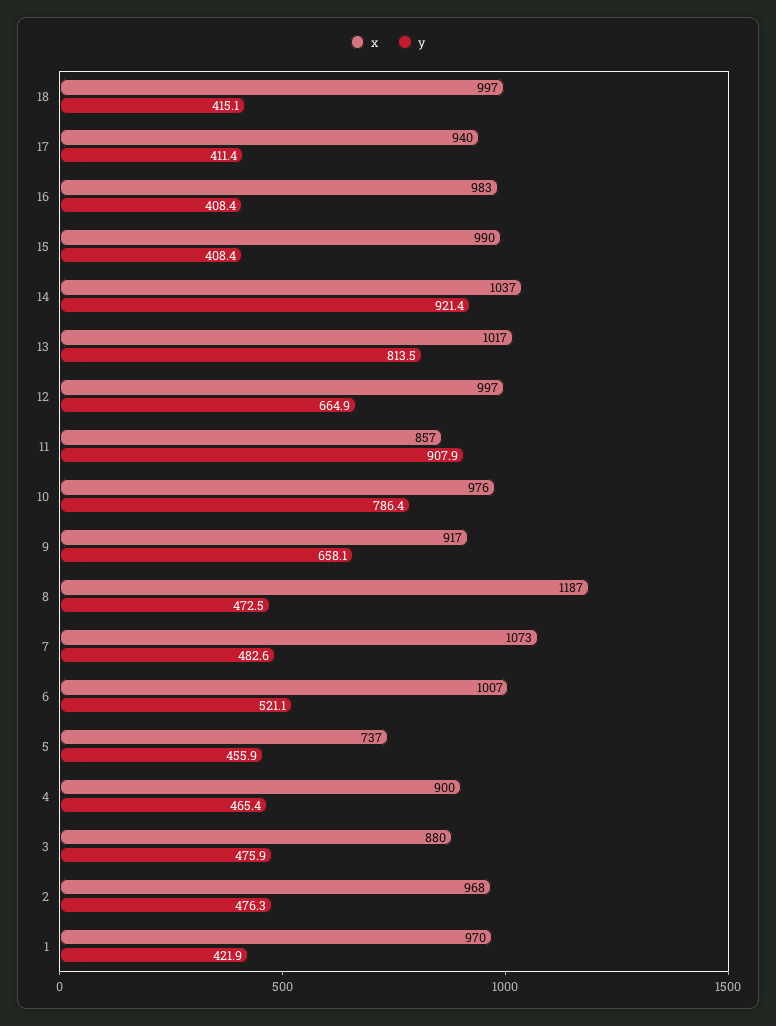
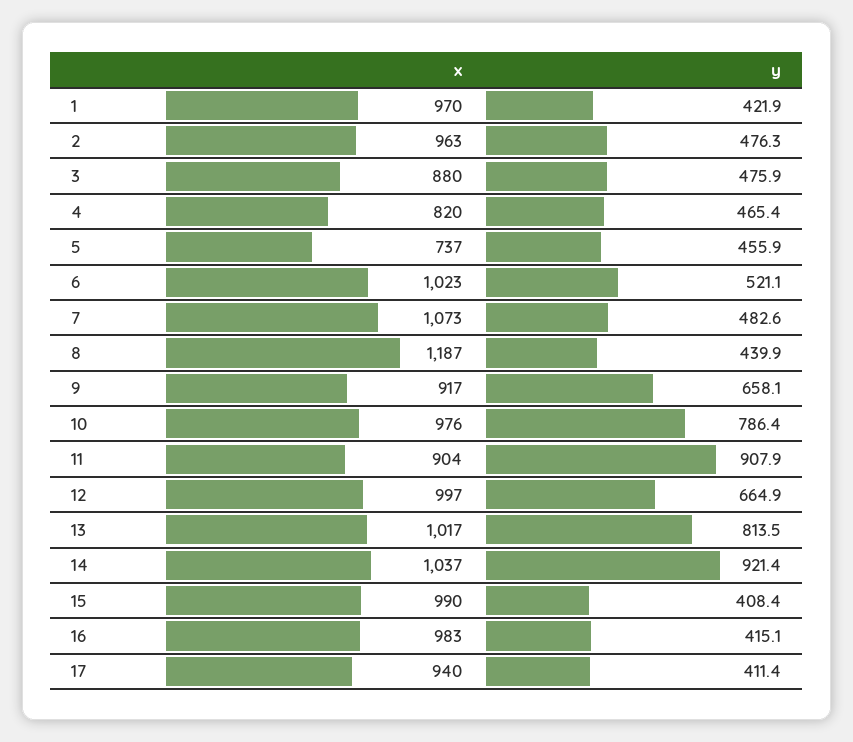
  {
    "x": {
-     "18": 997,
      "17": 940,
      "16": 983,
      "15": 990,
      "14": 1037,
      "13": 1017,
      "12": 997,
-     "11": 857,
+     "11": 904,
      "10": 976,
      "9": 917,
      "8": 1187,
      "7": 1073,
-     "6": 1007,
+     "6": 1023,
      "5": 737,
-     "4": 900,
+     "4": 820,
      "3": 880,
-     "2": 968,
+     "2": 963,
      "1": 970
    },
    "y": {
-     "18": 415.1,
      "17": 411.4,
-     "16": 408.4,
+     "16": 415.1,
      "15": 408.4,
      "14": 921.4,
      "13": 813.5,
      "12": 664.9,
      "11": 907.9,
      "10": 786.4,
      "9": 658.1,
-     "8": 472.5,
+     "8": 439.9,
      "7": 482.6,
      "6": 521.1,
      "5": 455.9,
      "4": 465.4,
      "3": 475.9,
      "2": 476.3,
      "1": 421.9
    }
  }

